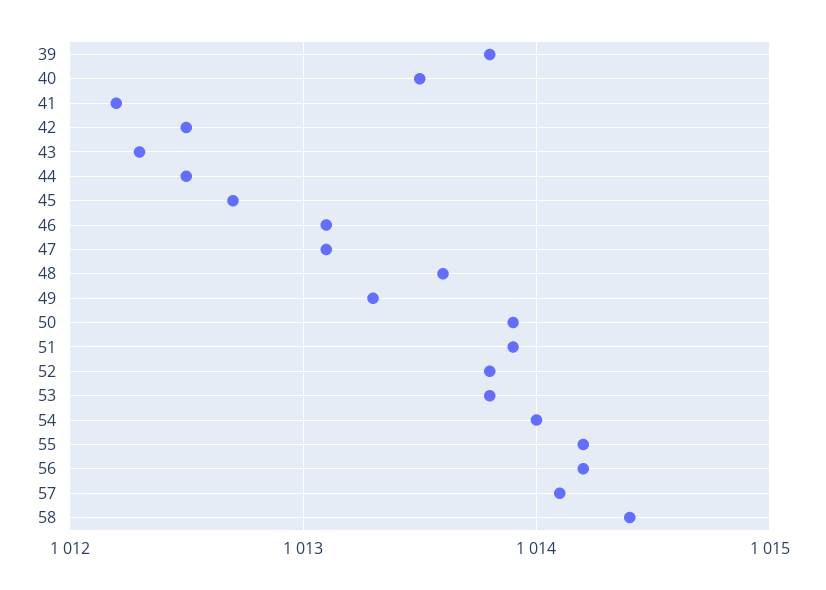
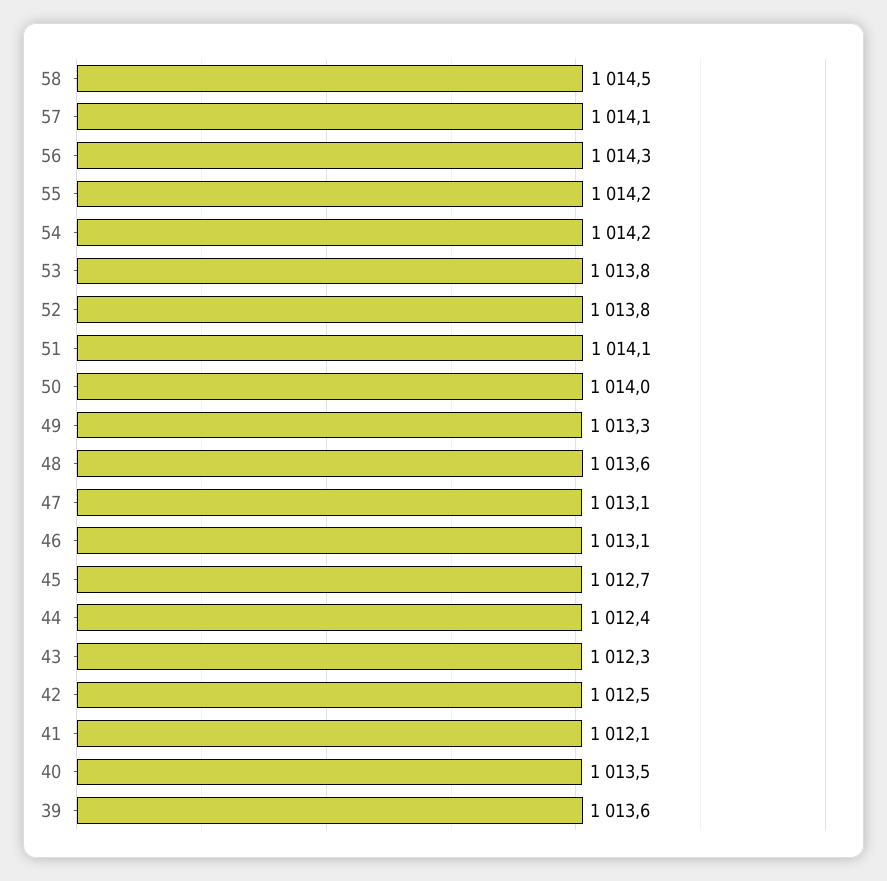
  {
-   "39": 1013.8,
+   "39": 1013.6,
    "40": 1013.5,
-   "41": 1012.2,
+   "41": 1012.1,
    "42": 1012.5,
    "43": 1012.3,
-   "44": 1012.5,
+   "44": 1012.4,
    "45": 1012.7,
    "46": 1013.1,
    "47": 1013.1,
    "48": 1013.6,
    "49": 1013.3,
-   "50": 1013.9,
+   "50": 1014,
-   "51": 1013.9,
+   "51": 1014.1,
    "52": 1013.8,
    "53": 1013.8,
-   "54": 1014,
+   "54": 1014.2,
    "55": 1014.2,
-   "56": 1014.2,
+   "56": 1014.3,
    "57": 1014.1,
-   "58": 1014.4
+   "58": 1014.5
  }

